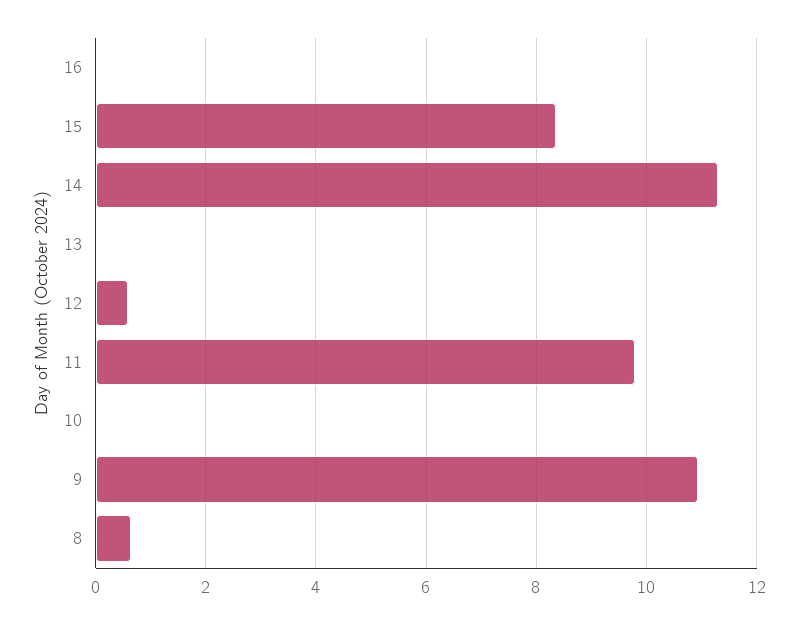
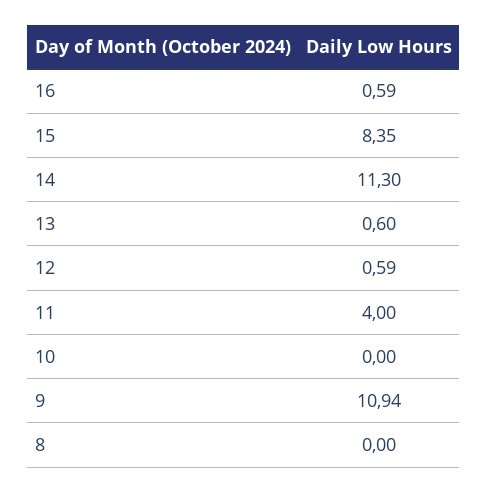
  {
-   "16": 0,
+   "16": 0.59,
    "15": 8.35,
    "14": 11.3,
-   "13": 0,
+   "13": 0.6,
    "12": 0.59,
-   "11": 9.8,
+   "11": 4,
    "10": 0,
    "9": 10.94,
-   "8": 0.6
+   "8": 0
  }

